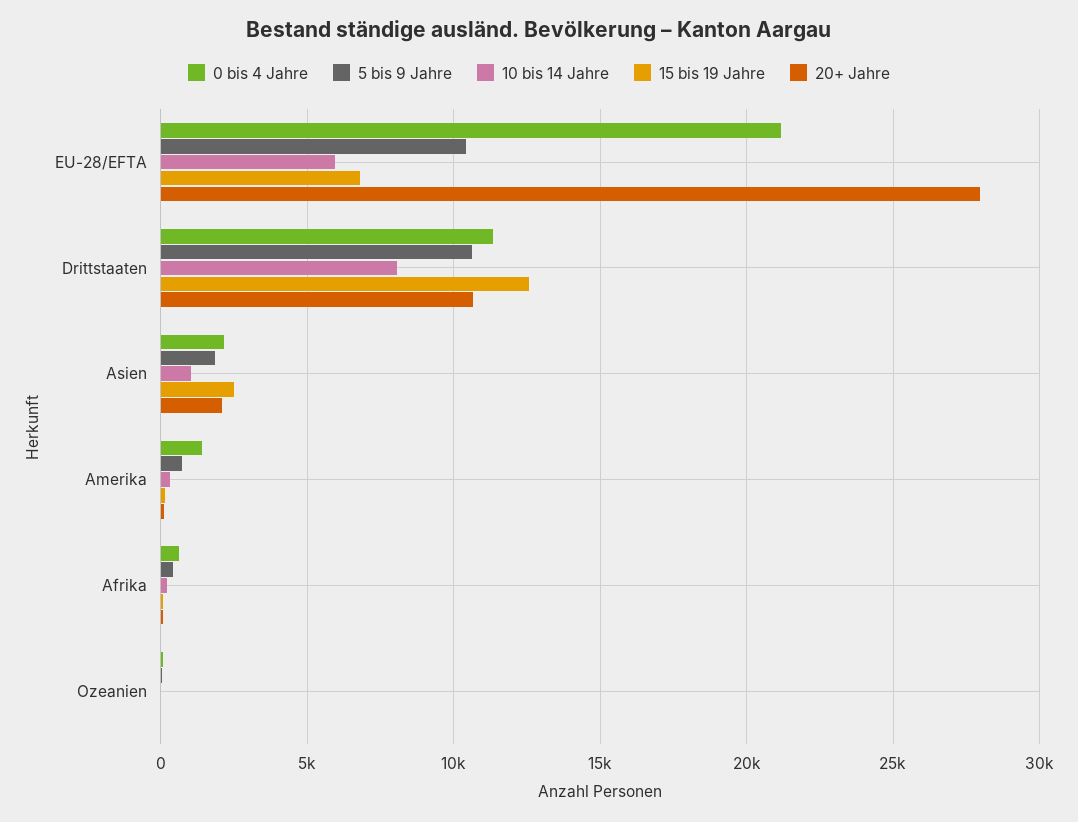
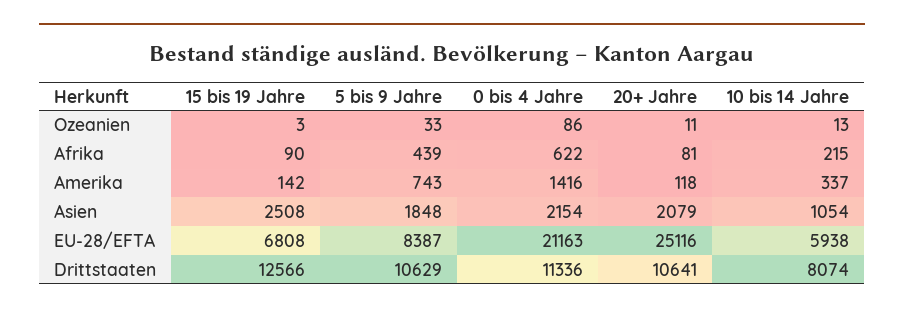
  {
    "0 bis 4 Jahre": {
      "EU-28/EFTA": 21163,
      "Drittstaaten": 11336,
      "Asien": 2154,
      "Amerika": 1416,
      "Afrika": 622,
      "Ozeanien": 86
    },
    "5 bis 9 Jahre": {
-     "EU-28/EFTA": 10500,
+     "EU-28/EFTA": 8387,
      "Drittstaaten": 10629,
      "Asien": 1848,
      "Amerika": 743,
      "Afrika": 439,
      "Ozeanien": 33
    },
    "10 bis 14 Jahre": {
      "EU-28/EFTA": 5938,
      "Drittstaaten": 8074,
      "Asien": 1054,
      "Amerika": 337,
      "Afrika": 215,
      "Ozeanien": 13
    },
    "15 bis 19 Jahre": {
      "EU-28/EFTA": 6808,
      "Drittstaaten": 12566,
      "Asien": 2508,
      "Amerika": 142,
      "Afrika": 90,
      "Ozeanien": 3
    },
    "20+ Jahre": {
-     "EU-28/EFTA": 28000,
+     "EU-28/EFTA": 25116,
      "Drittstaaten": 10641,
      "Asien": 2079,
      "Amerika": 118,
      "Afrika": 81,
      "Ozeanien": 11
    }
  }

